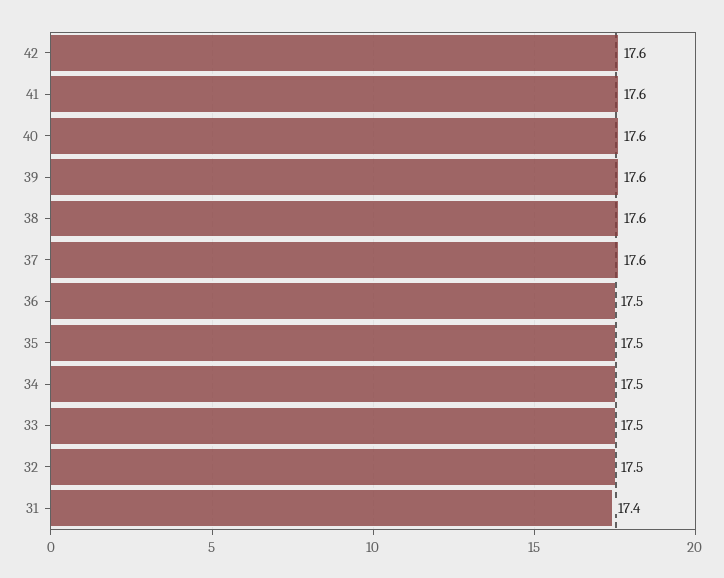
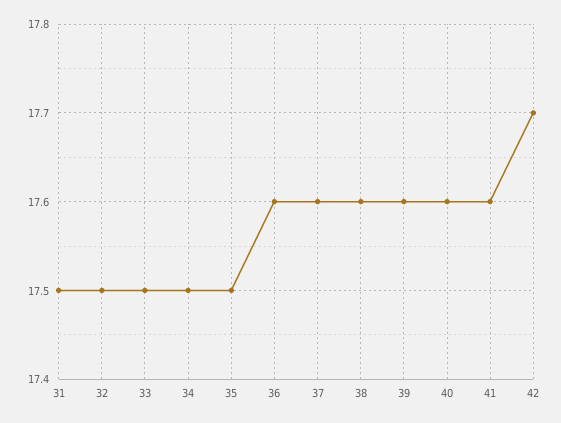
  {
-   "42": 17.6,
+   "42": 17.7,
    "41": 17.6,
    "40": 17.6,
    "39": 17.6,
    "38": 17.6,
    "37": 17.6,
-   "36": 17.5,
+   "36": 17.6,
    "35": 17.5,
    "34": 17.5,
    "33": 17.5,
    "32": 17.5,
-   "31": 17.4
+   "31": 17.5
  }

